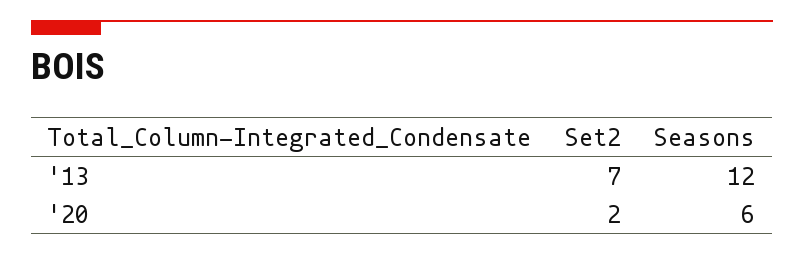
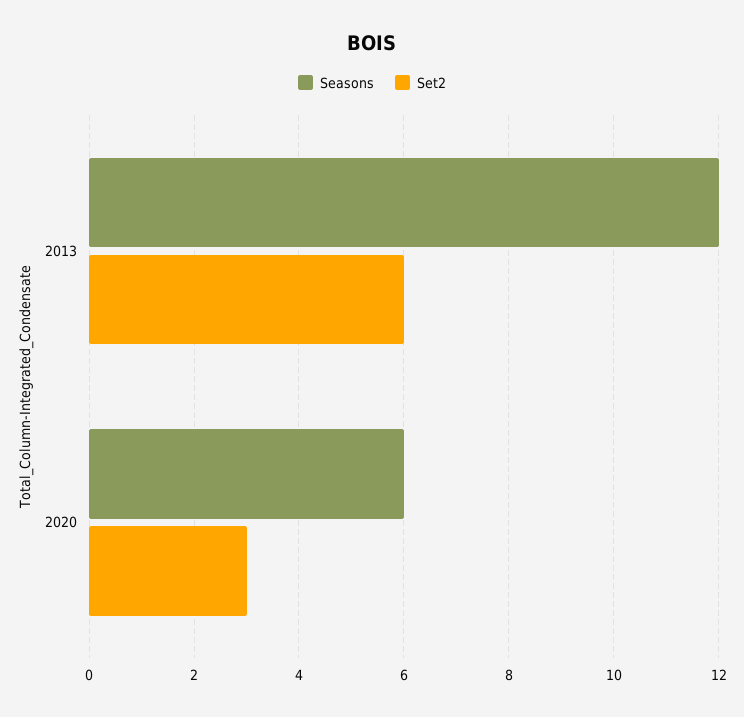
  {
    "Set2": {
-     "'13": 7,
+     "'13": 6,
-     "'20": 2
+     "'20": 3
    },
    "Seasons": {
      "'13": 12,
      "'20": 6
    }
  }

